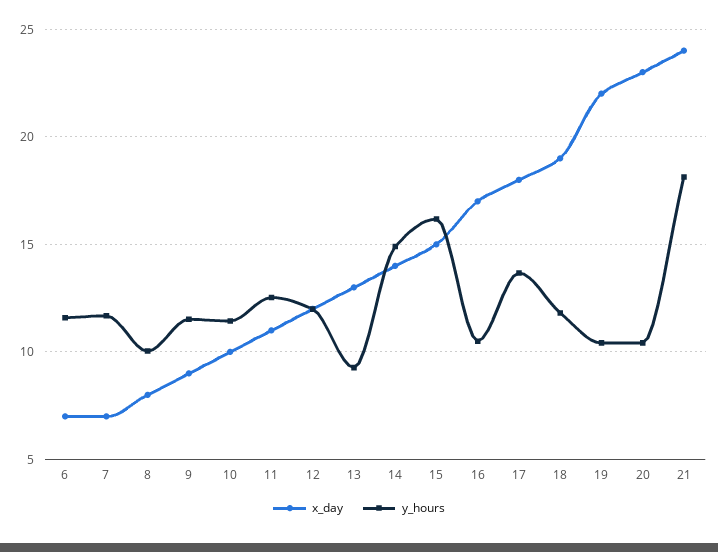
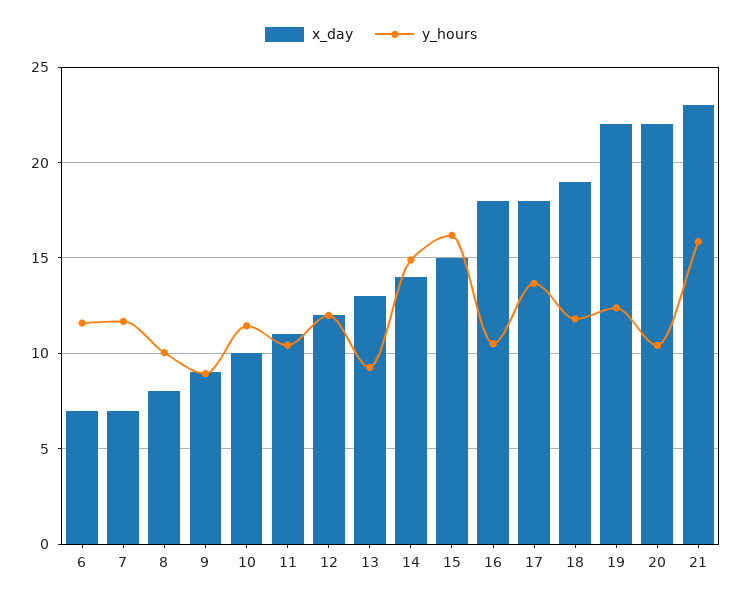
  {
    "x_day": {
      "6": 7,
      "7": 7,
      "8": 8,
      "9": 9,
      "10": 10,
      "11": 11,
      "12": 12,
      "13": 13,
      "14": 14,
      "15": 15,
-     "16": 17,
+     "16": 18,
      "17": 18,
      "18": 19,
      "19": 22,
-     "20": 23,
+     "20": 22,
-     "21": 24
+     "21": 23
    },
    "y_hours": {
      "6": 11.5,
      "7": 11.5,
      "8": 10,
-     "9": 11.5,
+     "9": 9,
      "10": 11.5,
-     "11": 12.5,
+     "11": 10.5,
      "12": 12,
      "13": 9.5,
      "14": 15,
      "15": 16,
      "16": 10.5,
      "17": 13.5,
      "18": 12,
-     "19": 10.5,
+     "19": 12.5,
      "20": 10.5,
-     "21": 18
+     "21": 16
    }
  }

